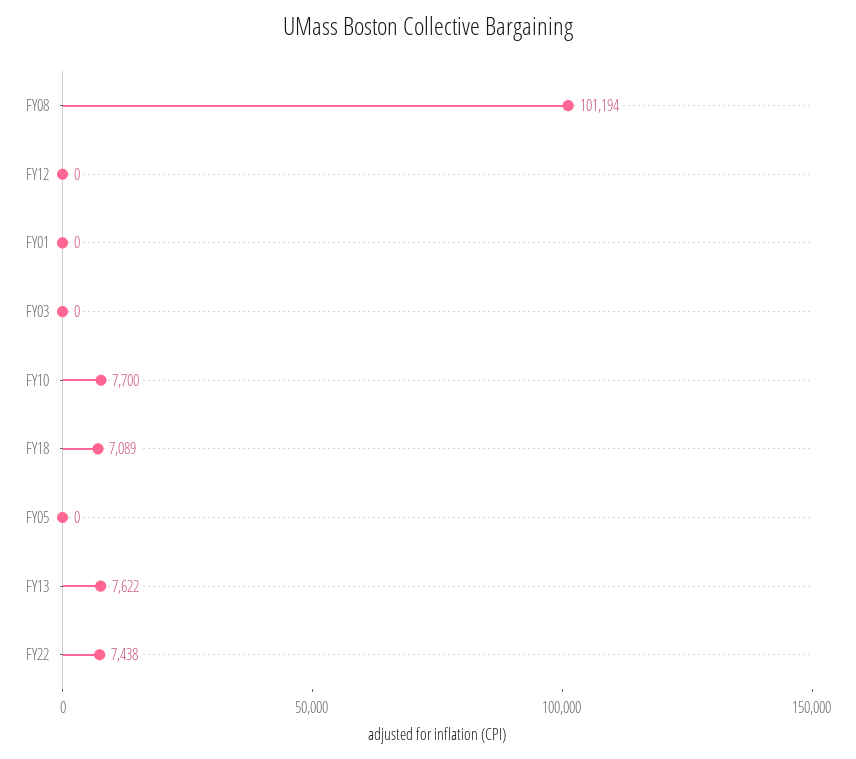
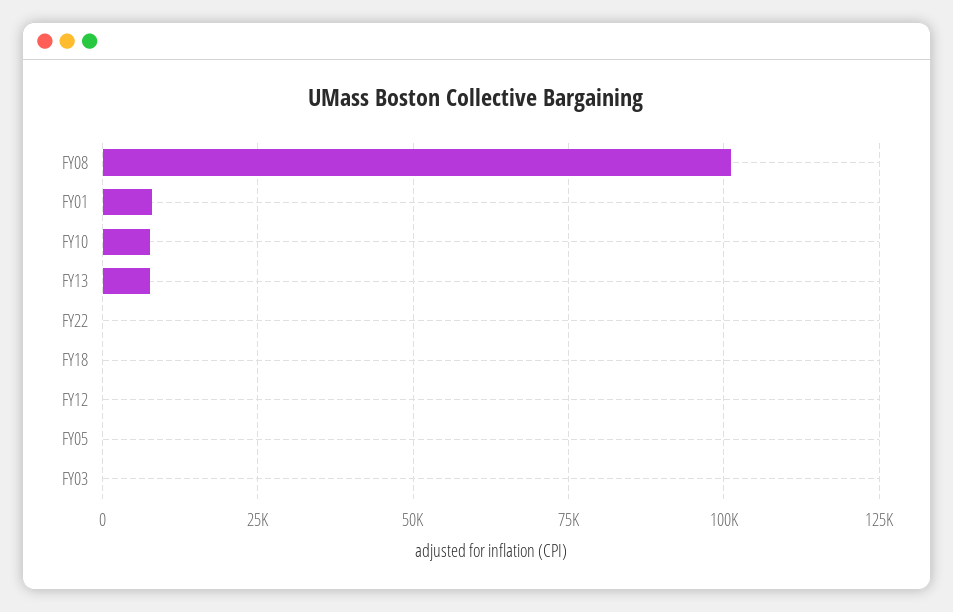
  {
    "FY08": 101194,
    "FY12": 0,
-   "FY01": 0,
+   "FY01": 7500,
    "FY03": 0,
    "FY10": 7700,
-   "FY18": 7089,
+   "FY18": 0,
    "FY05": 0,
    "FY13": 7622,
-   "FY22": 7438
+   "FY22": 0
  }

